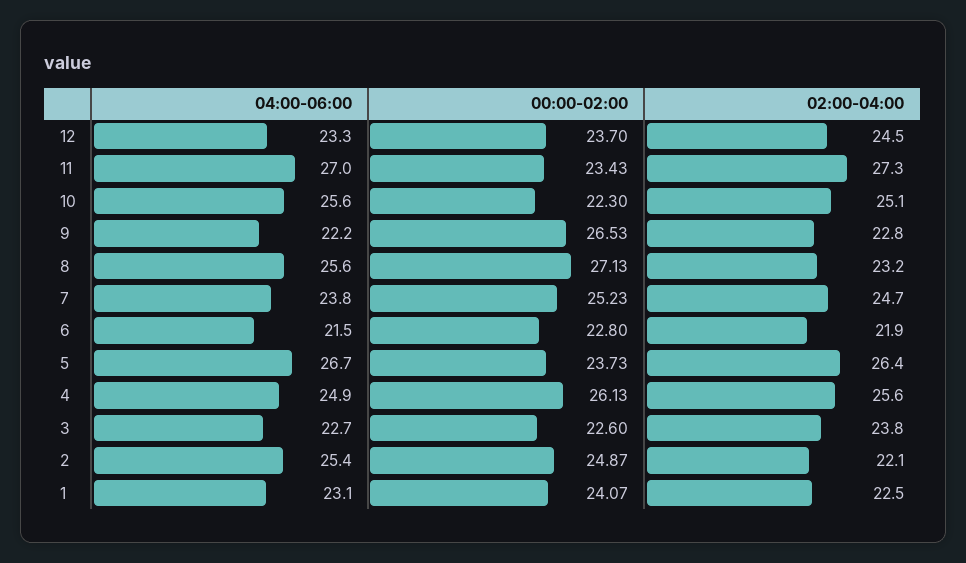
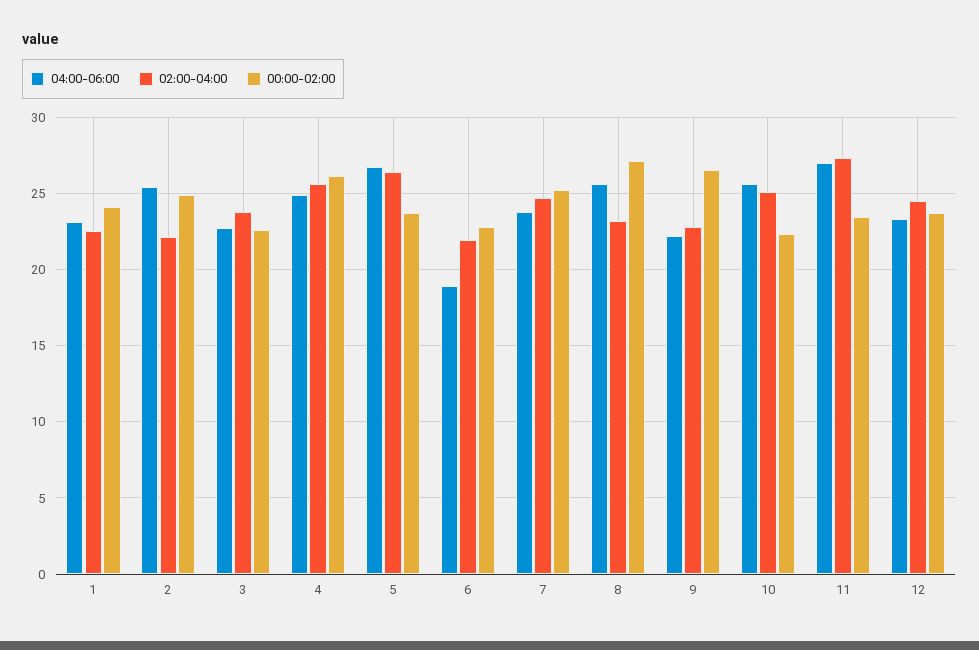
  {
    "04:00-06:00": {
      "12": 23.3,
      "11": 27,
      "10": 25.6,
      "9": 22.2,
      "8": 25.6,
      "7": 23.8,
-     "6": 21.5,
+     "6": 19,
      "5": 26.7,
      "4": 24.9,
      "3": 22.7,
      "2": 25.4,
      "1": 23.1
    },
    "00:00-02:00": {
      "12": 23.7,
      "11": 23.43,
      "10": 22.3,
      "9": 26.53,
      "8": 27.13,
      "7": 25.23,
      "6": 22.8,
      "5": 23.73,
      "4": 26.13,
      "3": 22.6,
      "2": 24.87,
      "1": 24.07
    },
    "02:00-04:00": {
      "12": 24.5,
      "11": 27.3,
      "10": 25.1,
      "9": 22.8,
      "8": 23.2,
      "7": 24.7,
      "6": 21.9,
      "5": 26.4,
      "4": 25.6,
      "3": 23.8,
      "2": 22.1,
      "1": 22.5
    }
  }

